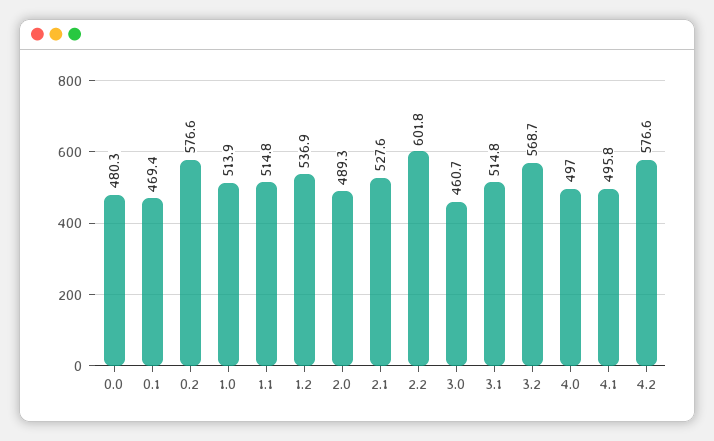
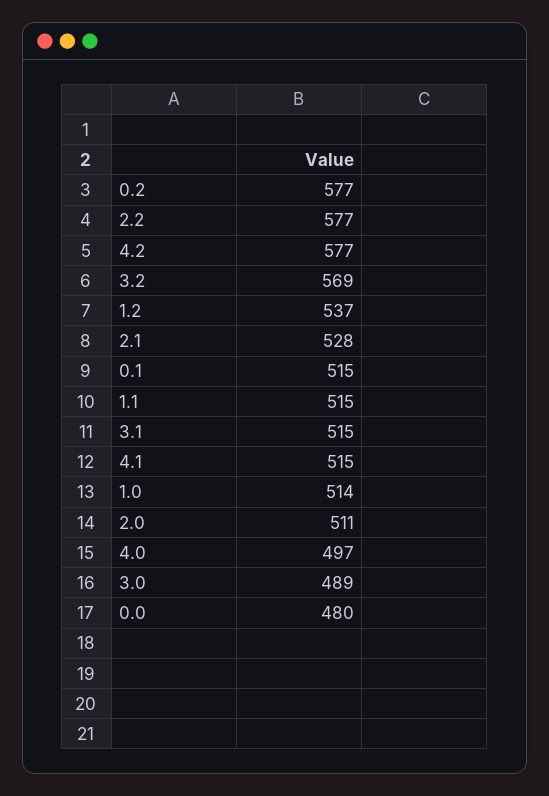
  {
    "0.0": 480.3,
-   "0.1": 469.4,
+   "0.1": 515,
    "0.2": 576.6,
    "1.0": 513.9,
    "1.1": 514.8,
    "1.2": 536.9,
-   "2.0": 489.3,
+   "2.0": 511,
    "2.1": 527.6,
-   "2.2": 601.8,
+   "2.2": 577,
-   "3.0": 460.7,
+   "3.0": 489,
    "3.1": 514.8,
    "3.2": 568.7,
    "4.0": 497,
-   "4.1": 495.8,
+   "4.1": 515,
    "4.2": 576.6
  }

